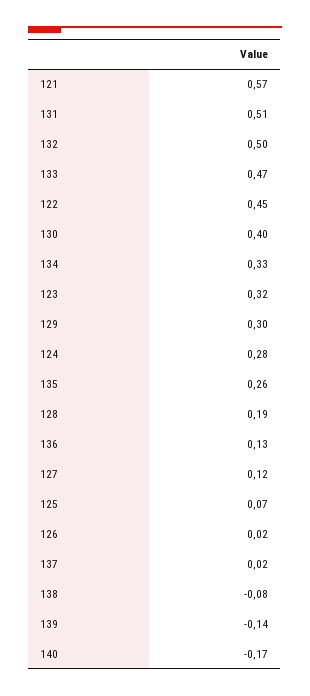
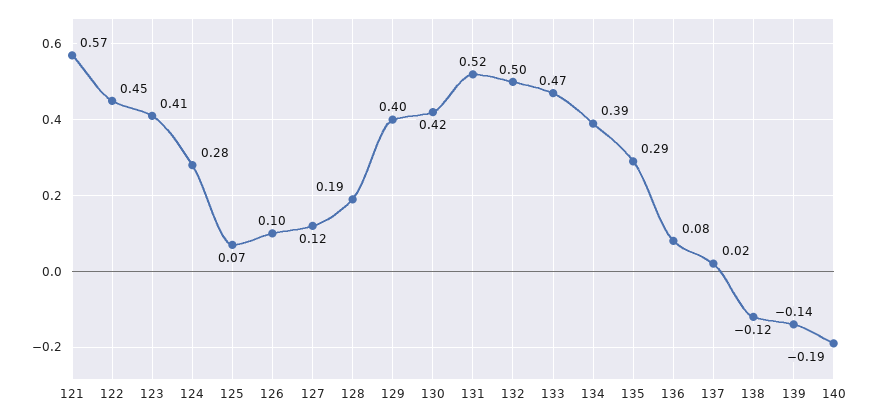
  {
    "121": 0.57,
-   "131": 0.51,
+   "131": 0.52,
    "132": 0.5,
    "133": 0.47,
    "122": 0.45,
-   "130": 0.4,
+   "130": 0.42,
-   "134": 0.33,
+   "134": 0.39,
-   "123": 0.32,
+   "123": 0.41,
-   "129": 0.3,
+   "129": 0.4,
    "124": 0.28,
-   "135": 0.26,
+   "135": 0.29,
    "128": 0.19,
-   "136": 0.13,
+   "136": 0.08,
    "127": 0.12,
    "125": 0.07,
-   "126": 0.02,
+   "126": 0.1,
    "137": 0.02,
-   "138": -0.08,
+   "138": -0.12,
    "139": -0.14,
-   "140": -0.17
+   "140": -0.19
  }

